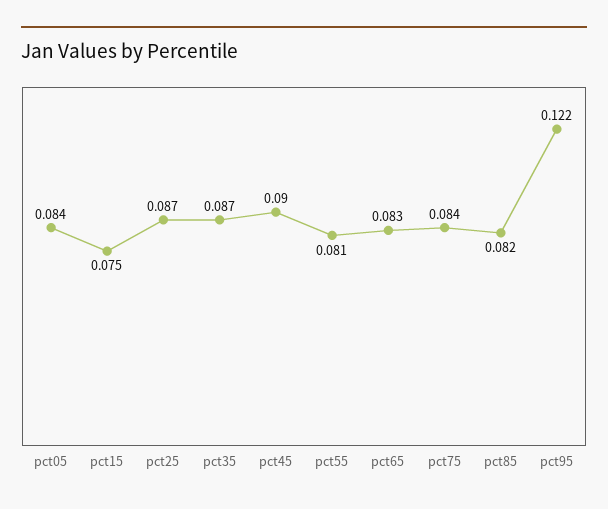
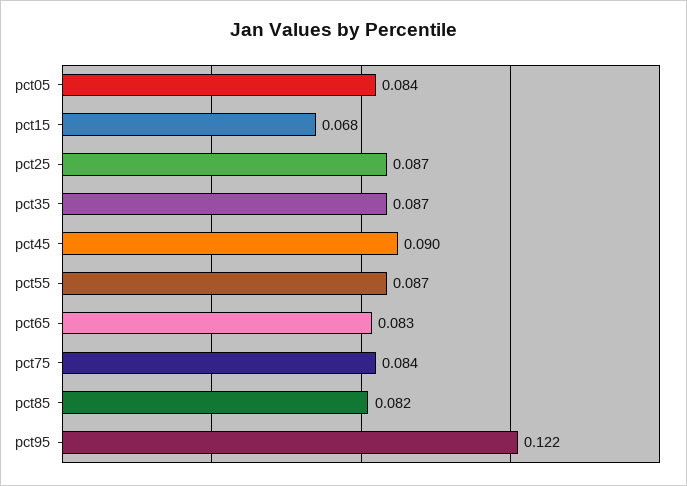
  {
    "pct05": 0.084,
-   "pct15": 0.075,
+   "pct15": 0.068,
    "pct25": 0.087,
    "pct35": 0.087,
    "pct45": 0.09,
-   "pct55": 0.081,
+   "pct55": 0.087,
    "pct65": 0.083,
    "pct75": 0.084,
    "pct85": 0.082,
    "pct95": 0.122
  }

